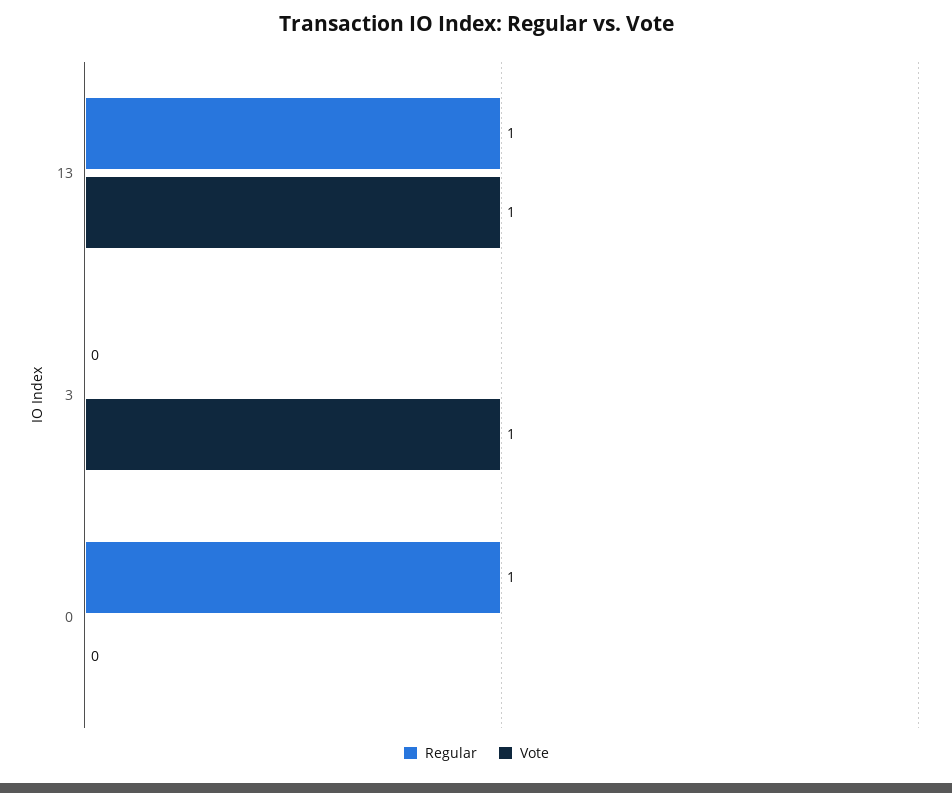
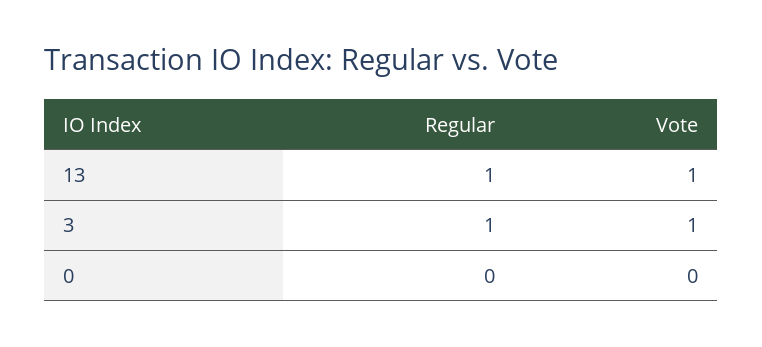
  {
    "Regular": {
      "13": 1,
-     "3": 0,
+     "3": 1,
-     "0": 1
+     "0": 0
    },
    "Vote": {
      "13": 1,
      "3": 1,
      "0": 0
    }
  }

